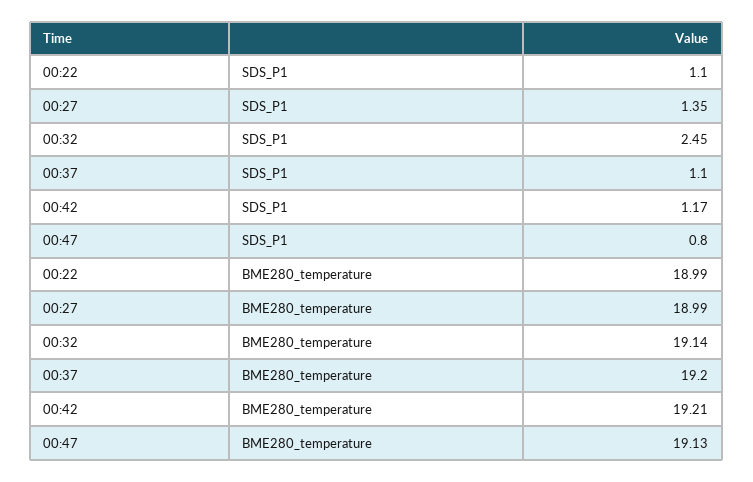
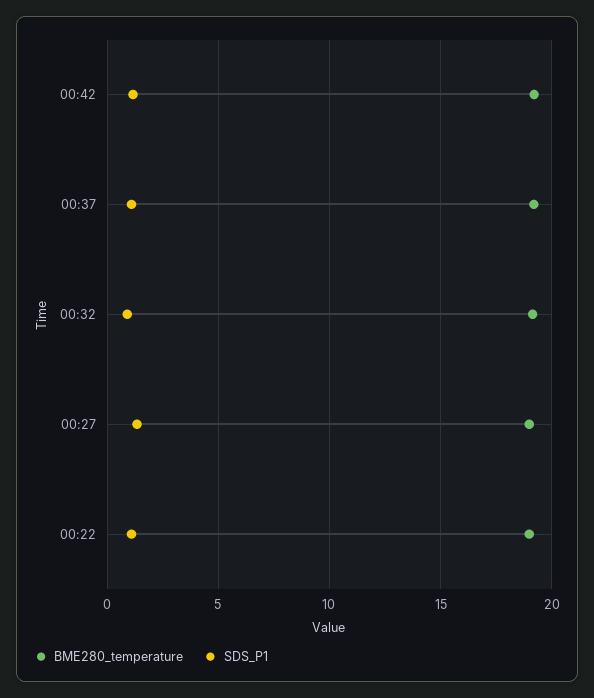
  {
    "SDS_P1": {
      "00:22": 1.1,
      "00:27": 1.35,
-     "00:32": 2.45,
+     "00:32": 1,
      "00:37": 1.1,
-     "00:42": 1.17,
+     "00:42": 1.17
-     "00:47": 0.8
    },
    "BME280_temperature": {
      "00:22": 18.99,
      "00:27": 18.99,
      "00:32": 19.14,
      "00:37": 19.2,
-     "00:42": 19.21,
+     "00:42": 19.21
-     "00:47": 19.13
    }
  }

